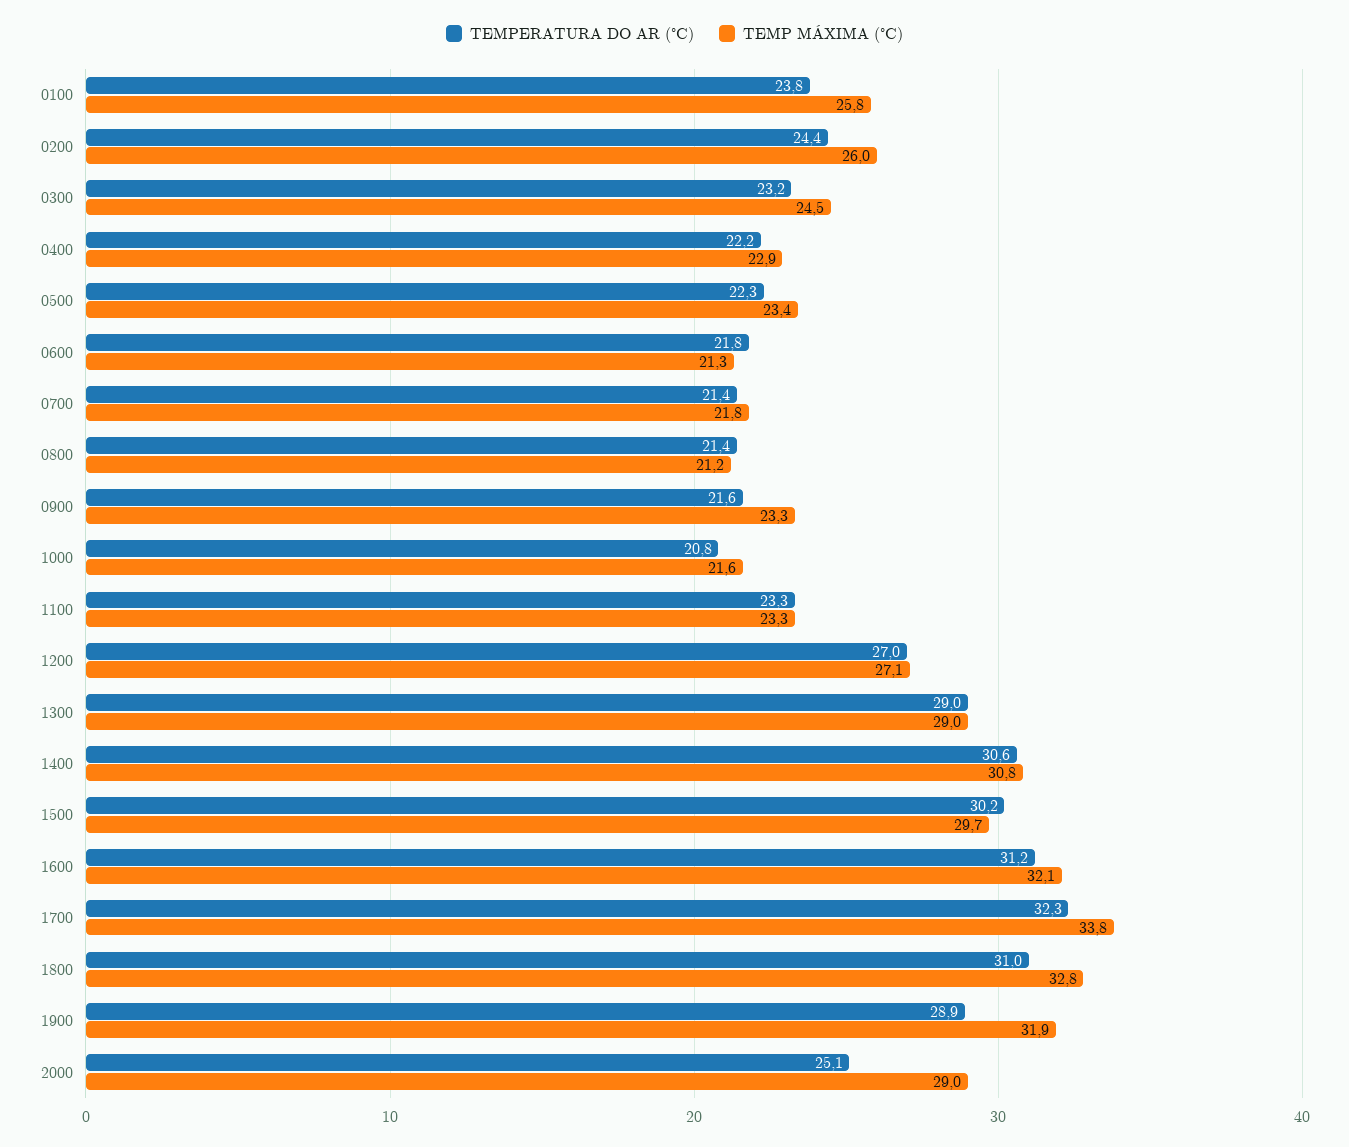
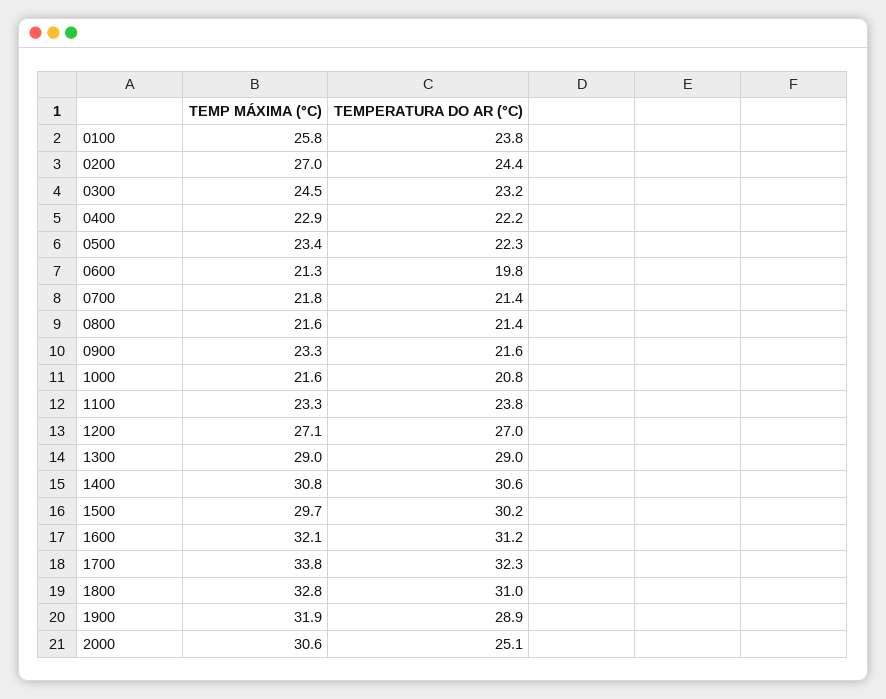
  {
    "TEMPERATURA DO AR (°C)": {
      "0100": 23.8,
      "0200": 24.4,
      "0300": 23.2,
      "0400": 22.2,
      "0500": 22.3,
-     "0600": 21.8,
+     "0600": 19.8,
      "0700": 21.4,
      "0800": 21.4,
      "0900": 21.6,
      "1000": 20.8,
-     "1100": 23.3,
+     "1100": 23.8,
      "1200": 27,
      "1300": 29,
      "1400": 30.6,
      "1500": 30.2,
      "1600": 31.2,
      "1700": 32.3,
      "1800": 31,
      "1900": 28.9,
      "2000": 25.1
    },
    "TEMP MÁXIMA (°C)": {
      "0100": 25.8,
-     "0200": 26,
+     "0200": 27,
      "0300": 24.5,
      "0400": 22.9,
      "0500": 23.4,
      "0600": 21.3,
      "0700": 21.8,
-     "0800": 21.2,
+     "0800": 21.6,
      "0900": 23.3,
      "1000": 21.6,
      "1100": 23.3,
      "1200": 27.1,
      "1300": 29,
      "1400": 30.8,
      "1500": 29.7,
      "1600": 32.1,
      "1700": 33.8,
      "1800": 32.8,
      "1900": 31.9,
-     "2000": 29
+     "2000": 30.6
    }
  }

